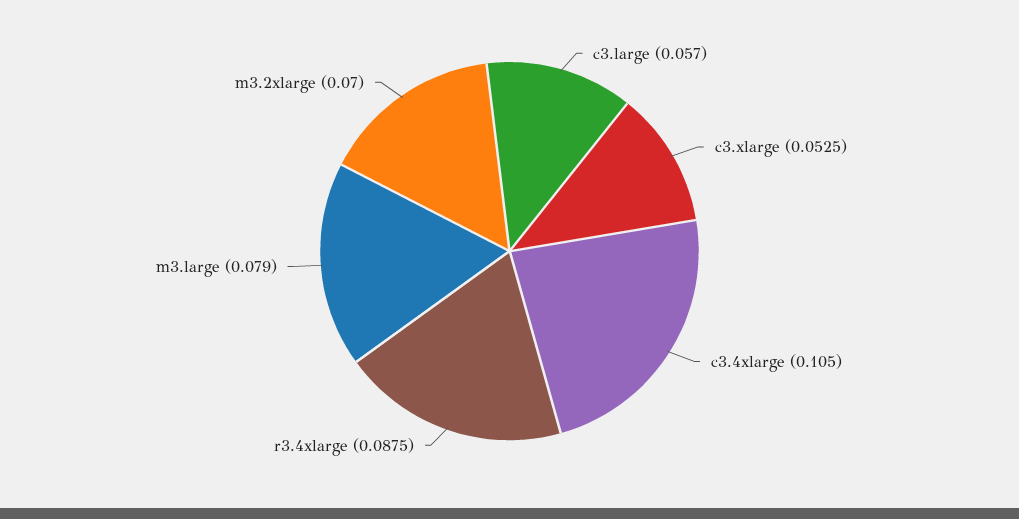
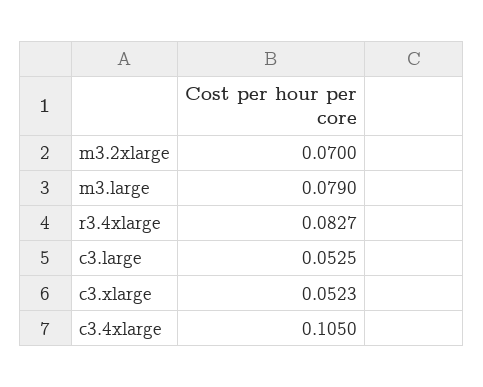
  {
-   "c3.large": 0.057,
+   "c3.large": 0.0525,
-   "c3.xlarge": 0.0525,
+   "c3.xlarge": 0.0523,
    "c3.4xlarge": 0.105,
-   "r3.4xlarge": 0.0875,
+   "r3.4xlarge": 0.0827,
    "m3.large": 0.079,
    "m3.2xlarge": 0.07
  }

